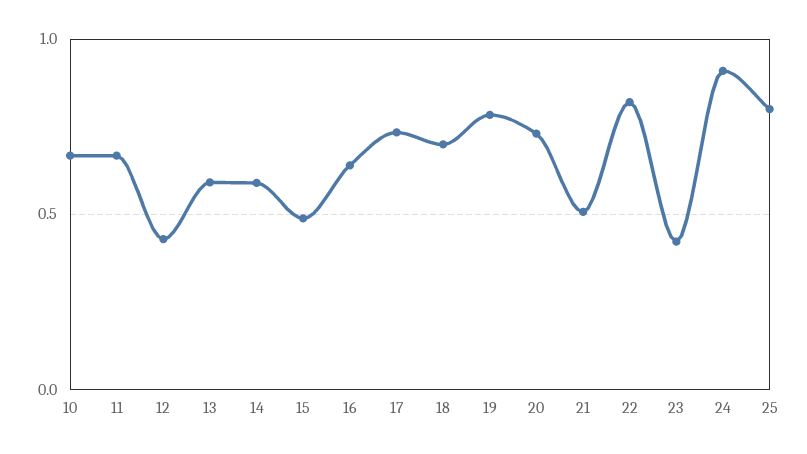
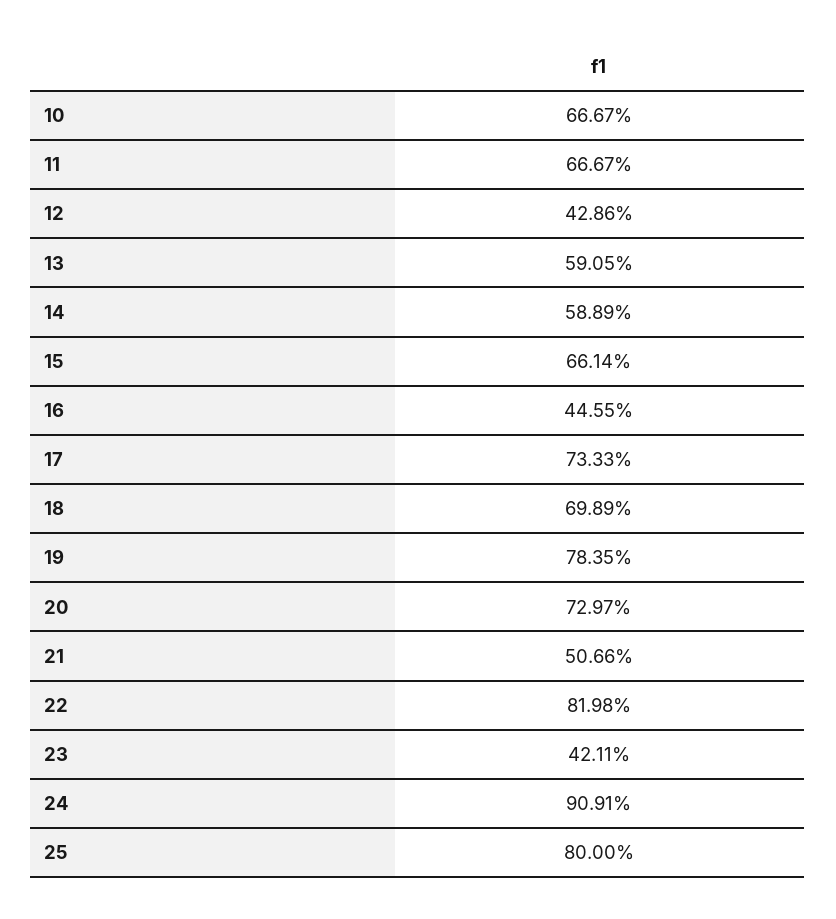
  {
    "10": 0.6667,
    "11": 0.6667,
    "12": 0.4286,
    "13": 0.5905,
    "14": 0.5889,
-   "15": 0.5,
+   "15": 0.6614,
-   "16": 0.65,
+   "16": 0.4455,
    "17": 0.7333,
    "18": 0.6989,
    "19": 0.7835,
    "20": 0.7297,
    "21": 0.5066,
    "22": 0.8198,
    "23": 0.4211,
    "24": 0.9091,
    "25": 0.8
  }

